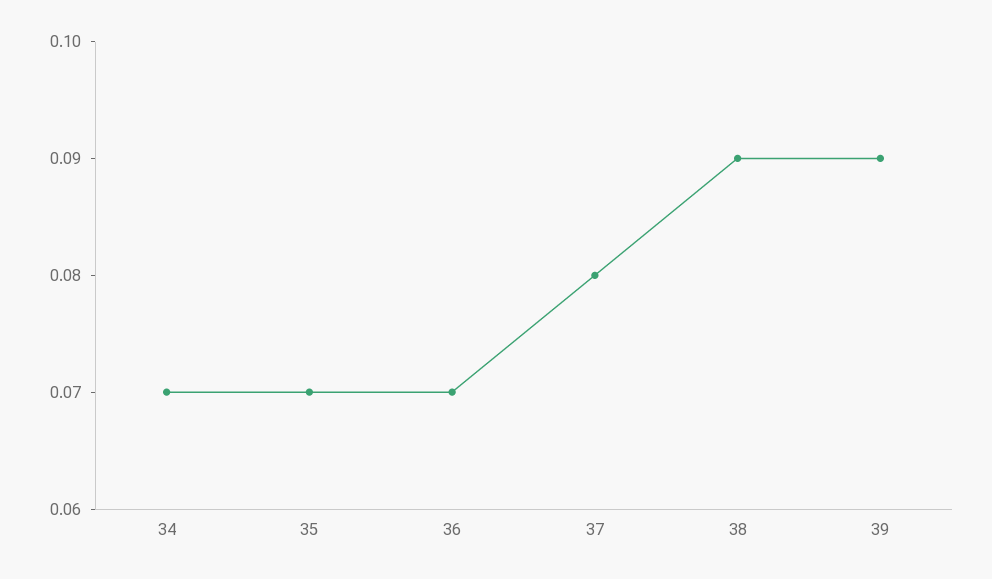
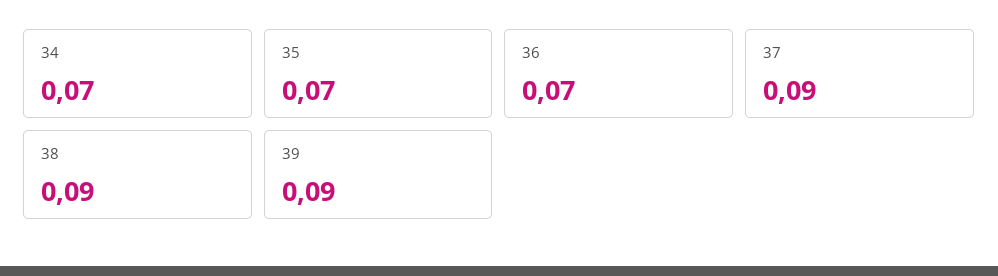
  {
    "34": 0.07,
    "35": 0.07,
    "36": 0.07,
-   "37": 0.08,
+   "37": 0.09,
    "38": 0.09,
    "39": 0.09
  }

